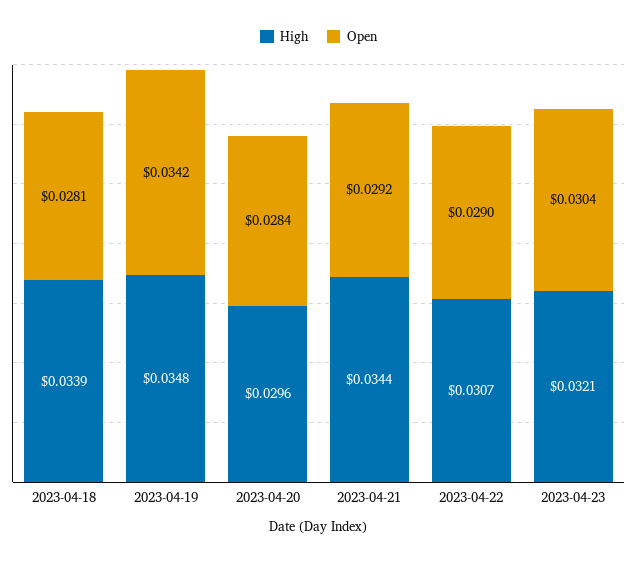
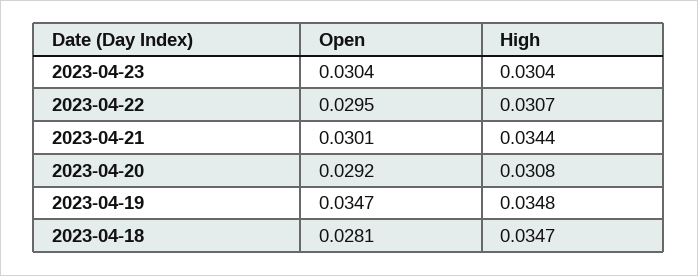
  {
    "High": {
-     "2023-04-18": 0.0339,
+     "2023-04-18": 0.0347,
      "2023-04-19": 0.0348,
-     "2023-04-20": 0.0296,
+     "2023-04-20": 0.0308,
      "2023-04-21": 0.0344,
      "2023-04-22": 0.0307,
-     "2023-04-23": 0.0321
+     "2023-04-23": 0.0304
    },
    "Open": {
      "2023-04-18": 0.0281,
-     "2023-04-19": 0.0342,
+     "2023-04-19": 0.0347,
-     "2023-04-20": 0.0284,
+     "2023-04-20": 0.0292,
-     "2023-04-21": 0.0292,
+     "2023-04-21": 0.0301,
-     "2023-04-22": 0.029,
+     "2023-04-22": 0.0295,
      "2023-04-23": 0.0304
    }
  }

